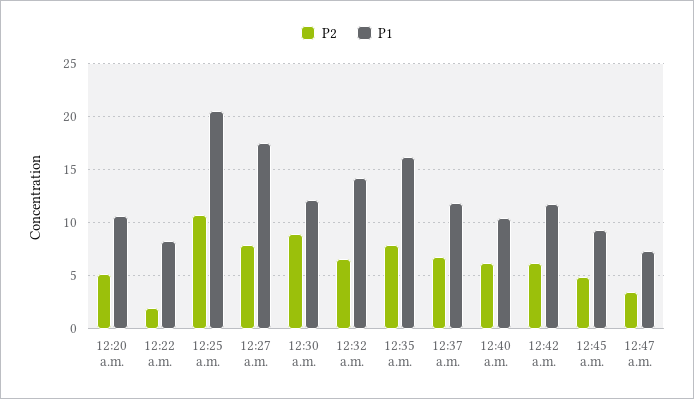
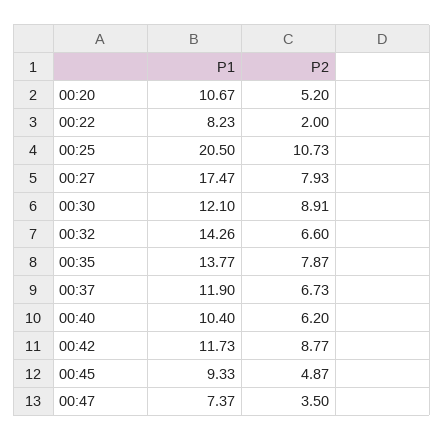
  {
    "P2": {
      "12:20 a.m.": 5.2,
      "12:22 a.m.": 2,
      "12:25 a.m.": 10.73,
      "12:27 a.m.": 7.93,
      "12:30 a.m.": 8.91,
      "12:32 a.m.": 6.6,
      "12:35 a.m.": 7.87,
      "12:37 a.m.": 6.73,
      "12:40 a.m.": 6.2,
-     "12:42 a.m.": 6,
+     "12:42 a.m.": 8.77,
      "12:45 a.m.": 4.87,
      "12:47 a.m.": 3.5
    },
    "P1": {
      "12:20 a.m.": 10.67,
      "12:22 a.m.": 8.23,
      "12:25 a.m.": 20.5,
      "12:27 a.m.": 17.47,
      "12:30 a.m.": 12.1,
      "12:32 a.m.": 14.26,
-     "12:35 a.m.": 16,
+     "12:35 a.m.": 13.77,
      "12:37 a.m.": 11.9,
      "12:40 a.m.": 10.4,
      "12:42 a.m.": 11.73,
      "12:45 a.m.": 9.33,
      "12:47 a.m.": 7.37
    }
  }

